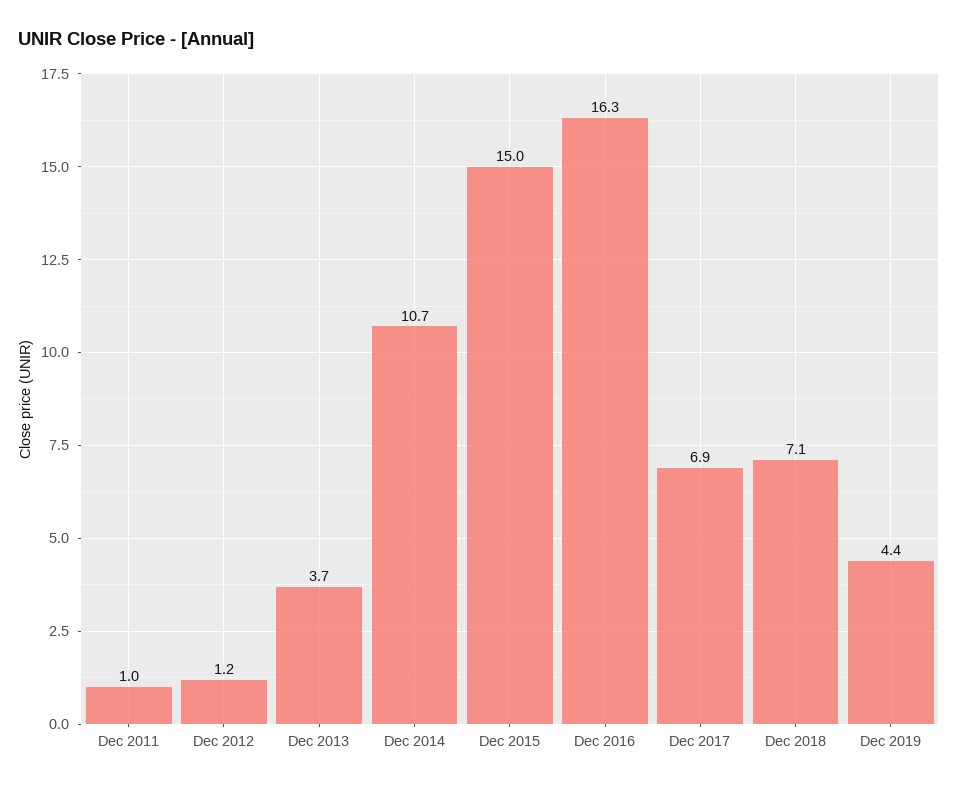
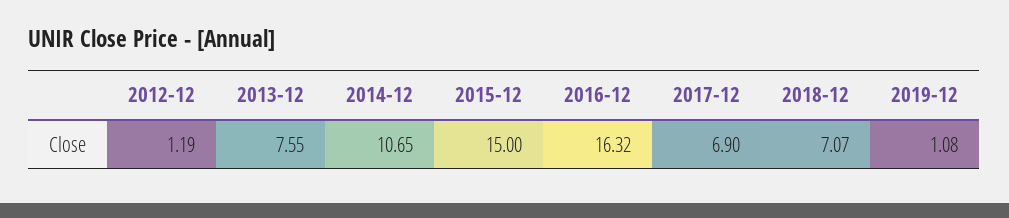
  {
-   "Dec 2011": 1,
    "Dec 2012": 1.19,
-   "Dec 2013": 3.7,
+   "Dec 2013": 7.55,
    "Dec 2014": 10.65,
    "Dec 2015": 15,
    "Dec 2016": 16.32,
    "Dec 2017": 6.9,
    "Dec 2018": 7.07,
-   "Dec 2019": 4.4
+   "Dec 2019": 1.08
  }

